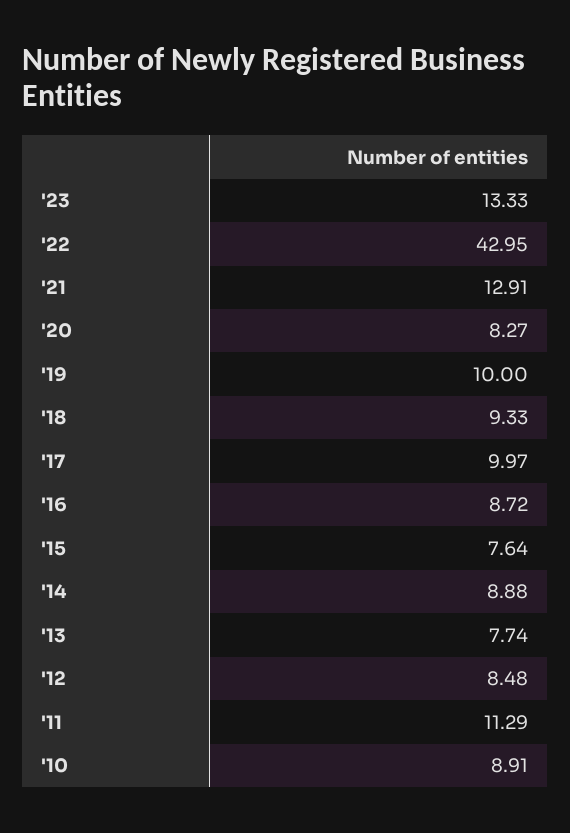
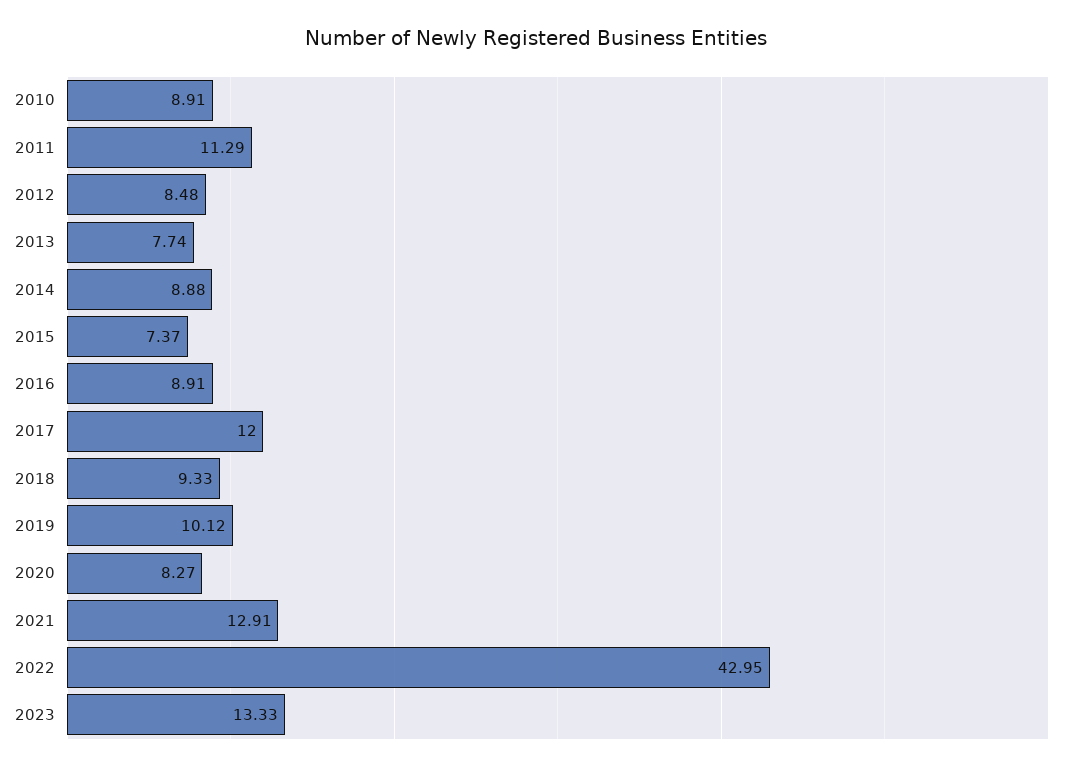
  {
    "'23": 13.33,
    "'22": 42.95,
    "'21": 12.91,
    "'20": 8.27,
-   "'19": 10,
+   "'19": 10.12,
    "'18": 9.33,
-   "'17": 9.97,
+   "'17": 12,
-   "'16": 8.72,
+   "'16": 8.91,
-   "'15": 7.64,
+   "'15": 7.37,
    "'14": 8.88,
    "'13": 7.74,
    "'12": 8.48,
    "'11": 11.29,
    "'10": 8.91
  }

